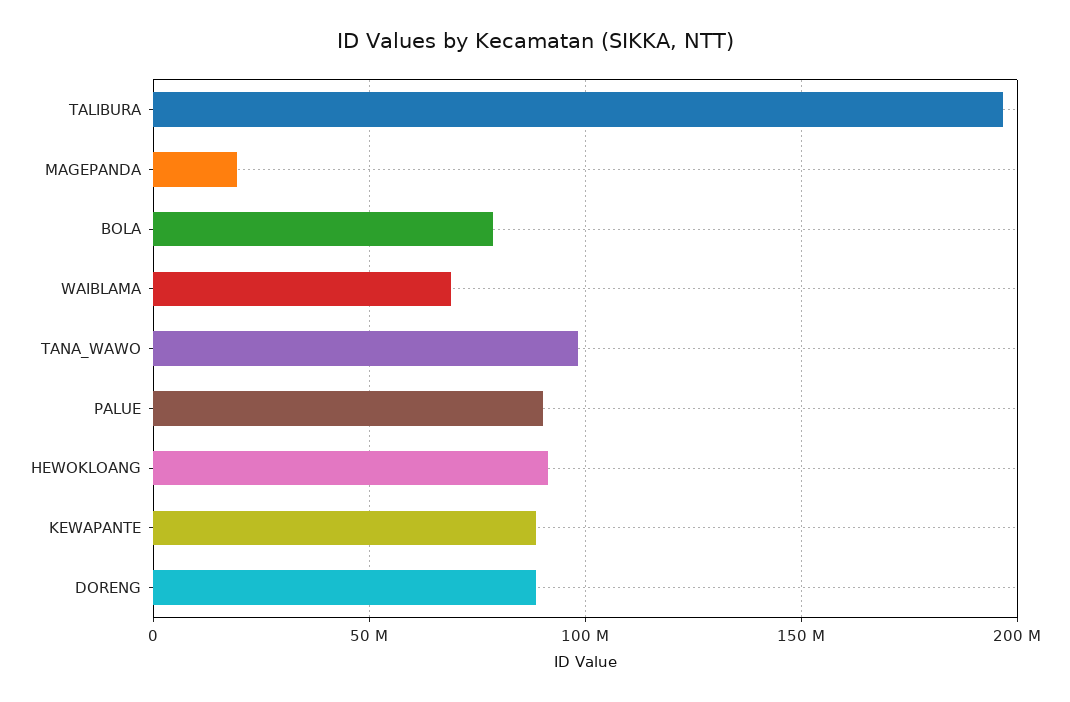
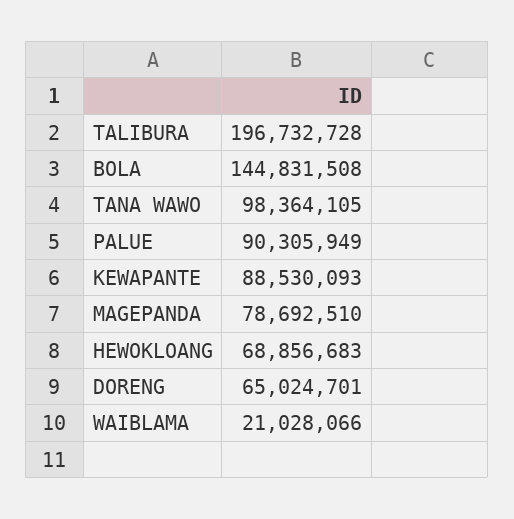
  {
    "TALIBURA": 196732728,
-   "MAGEPANDA": 20000000,
+   "MAGEPANDA": 78692510,
-   "BOLA": 80000000,
+   "BOLA": 144831508,
-   "WAIBLAMA": 70000000,
+   "WAIBLAMA": 21028066,
    "TANA_WAWO": 98364105,
    "PALUE": 90305949,
-   "HEWOKLOANG": 90000000,
+   "HEWOKLOANG": 68856683,
    "KEWAPANTE": 88530093,
-   "DORENG": 90000000
+   "DORENG": 65024701
  }

